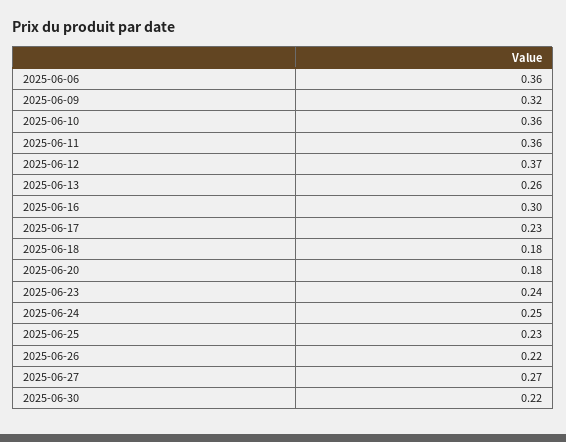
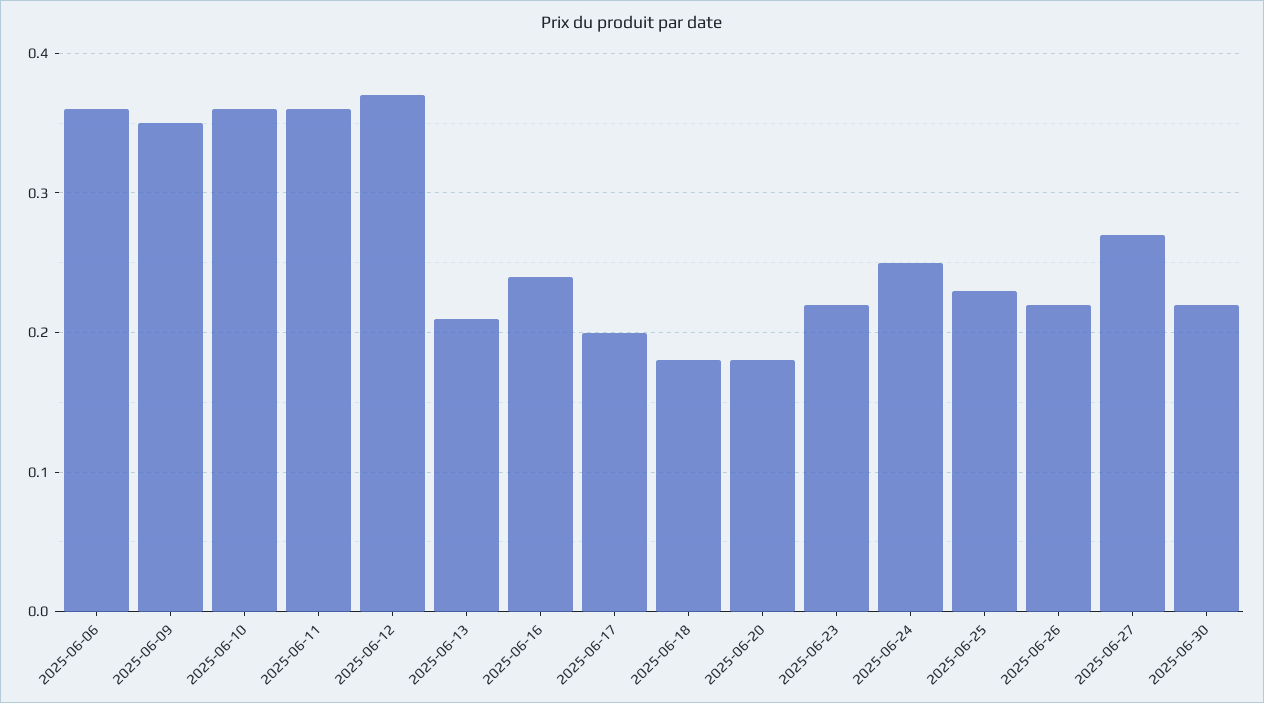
  {
    "2025-06-06": 0.36,
-   "2025-06-09": 0.32,
+   "2025-06-09": 0.35,
    "2025-06-10": 0.36,
    "2025-06-11": 0.36,
    "2025-06-12": 0.37,
-   "2025-06-13": 0.26,
+   "2025-06-13": 0.21,
-   "2025-06-16": 0.3,
+   "2025-06-16": 0.24,
-   "2025-06-17": 0.23,
+   "2025-06-17": 0.2,
    "2025-06-18": 0.18,
    "2025-06-20": 0.18,
-   "2025-06-23": 0.24,
+   "2025-06-23": 0.22,
    "2025-06-24": 0.25,
    "2025-06-25": 0.23,
    "2025-06-26": 0.22,
    "2025-06-27": 0.27,
    "2025-06-30": 0.22
  }

